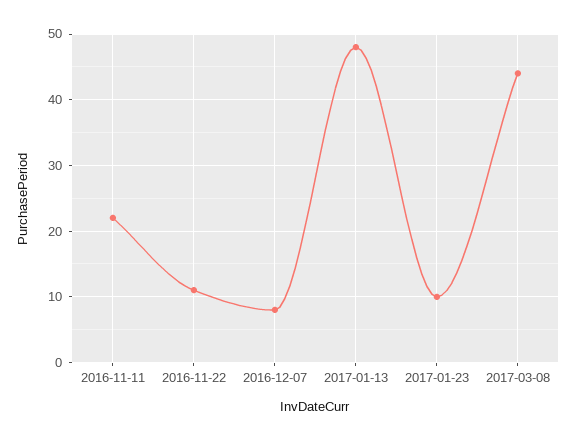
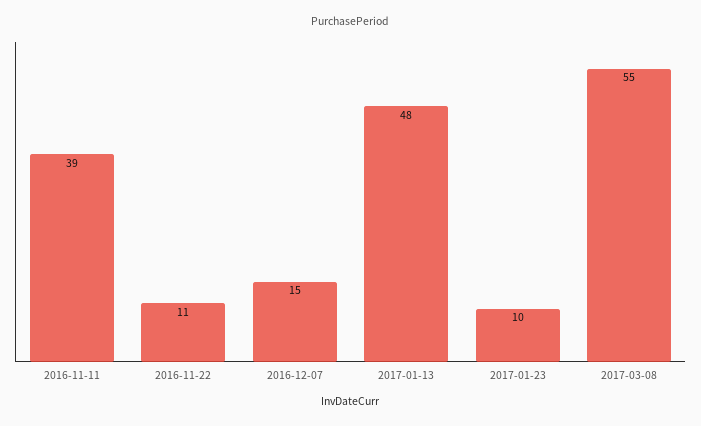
  {
-   "2016-11-11": 22,
+   "2016-11-11": 39,
    "2016-11-22": 11,
-   "2016-12-07": 8,
+   "2016-12-07": 15,
    "2017-01-13": 48,
    "2017-01-23": 10,
-   "2017-03-08": 44
+   "2017-03-08": 55
  }

